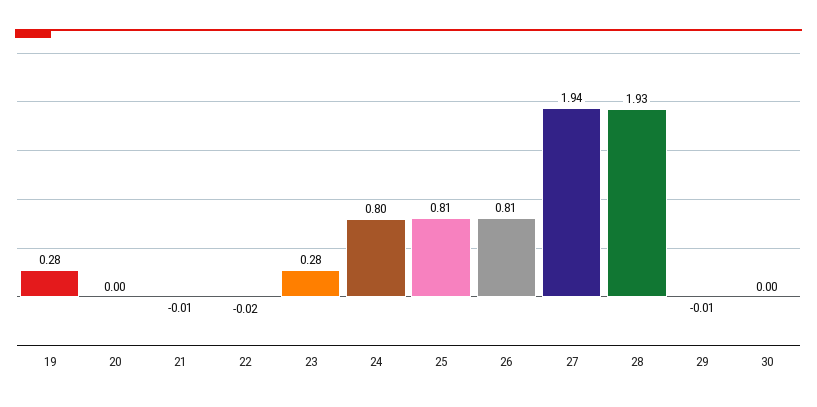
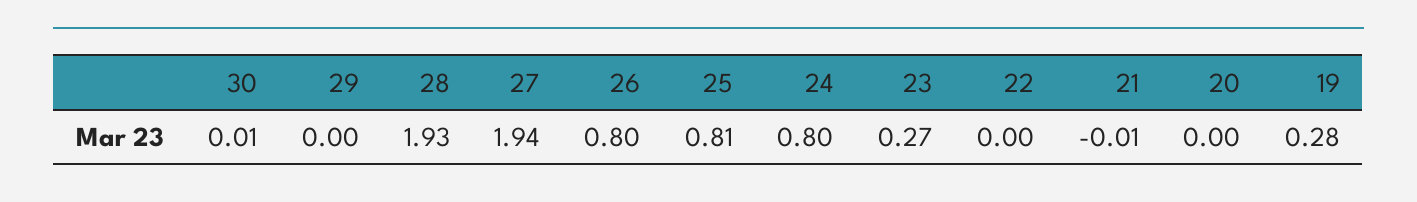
  {
    "19": 0.28,
    "20": 0,
    "21": -0.01,
-   "22": -0.02,
+   "22": 0,
-   "23": 0.28,
+   "23": 0.27,
    "24": 0.8,
    "25": 0.81,
-   "26": 0.81,
+   "26": 0.8,
    "27": 1.94,
    "28": 1.93,
-   "29": -0.01,
+   "29": 0,
-   "30": 0
+   "30": 0.01
  }

